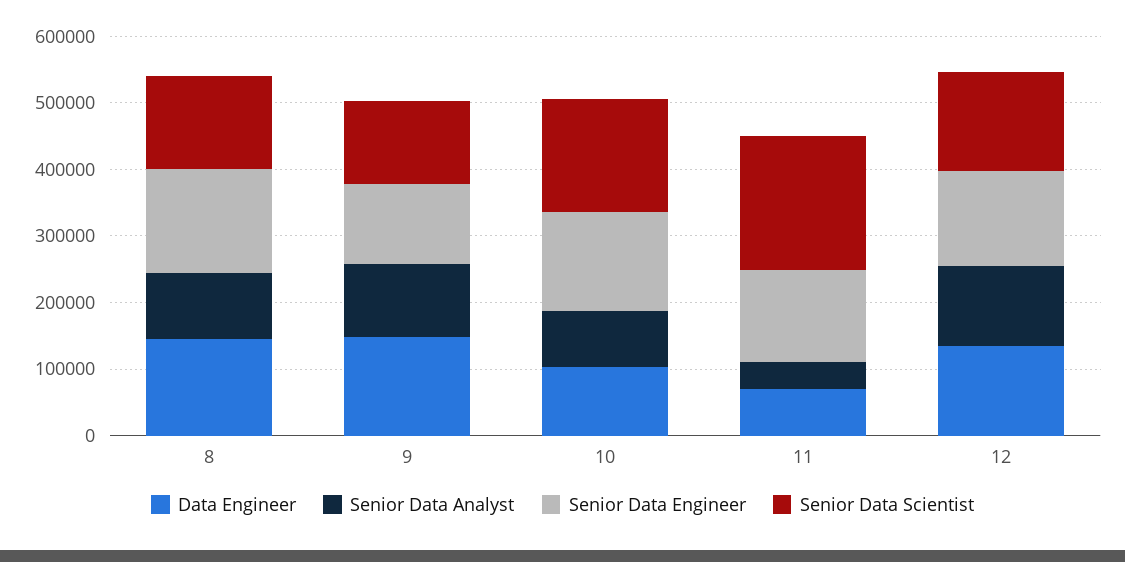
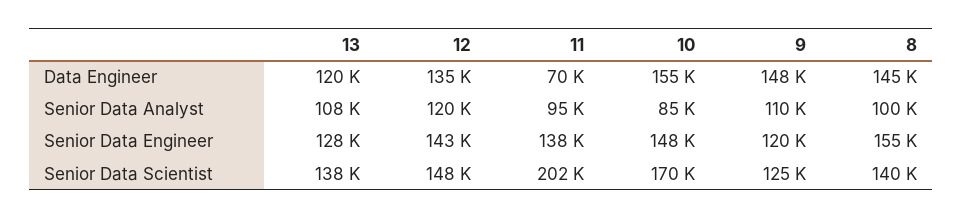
  {
    "Data Engineer": {
      "8": 145000,
      "9": 148000,
-     "10": 100000,
+     "10": 155000,
      "11": 70000,
-     "12": 135000
+     "12": 135000,
+     "13": 120000
    },
    "Senior Data Analyst": {
      "8": 100000,
      "9": 110000,
      "10": 85000,
-     "11": 40000,
+     "11": 95000,
-     "12": 120000
+     "12": 120000,
+     "13": 108000
    },
    "Senior Data Engineer": {
      "8": 155000,
      "9": 120000,
      "10": 148000,
      "11": 138000,
-     "12": 143000
+     "12": 143000,
+     "13": 128000
    },
    "Senior Data Scientist": {
      "8": 140000,
      "9": 125000,
      "10": 170000,
      "11": 202000,
-     "12": 148000
+     "12": 148000,
+     "13": 138000
    }
  }

